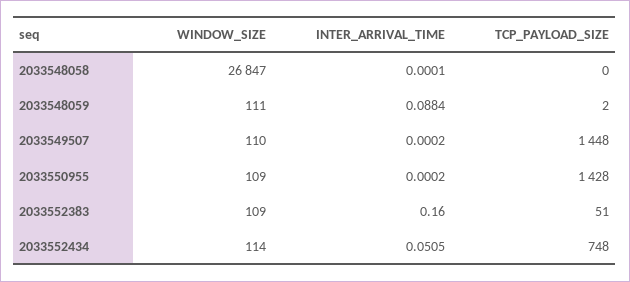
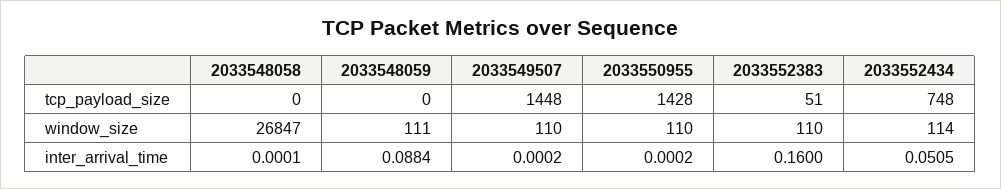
  {
    "WINDOW_SIZE": {
      "2033548058": 26847,
      "2033548059": 111,
      "2033549507": 110,
-     "2033550955": 109,
+     "2033550955": 110,
-     "2033552383": 109,
+     "2033552383": 110,
      "2033552434": 114
    },
    "INTER_ARRIVAL_TIME": {
      "2033548058": 0.0001,
      "2033548059": 0.0884,
      "2033549507": 0.0002,
      "2033550955": 0.0002,
      "2033552383": 0.16,
      "2033552434": 0.0505
    },
    "TCP_PAYLOAD_SIZE": {
      "2033548058": 0,
-     "2033548059": 2,
+     "2033548059": 0,
      "2033549507": 1448,
      "2033550955": 1428,
      "2033552383": 51,
      "2033552434": 748
    }
  }

